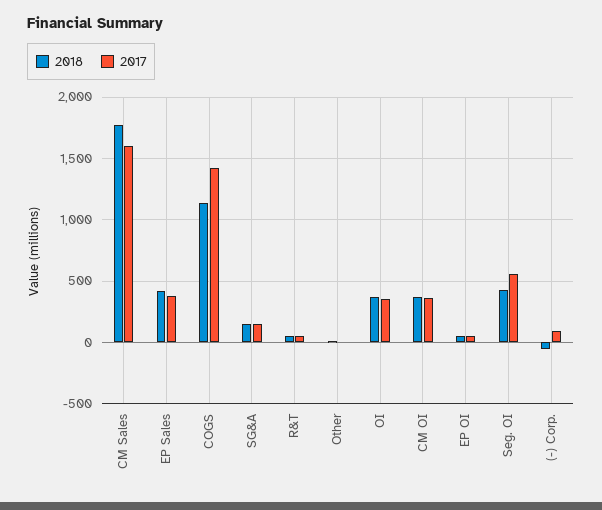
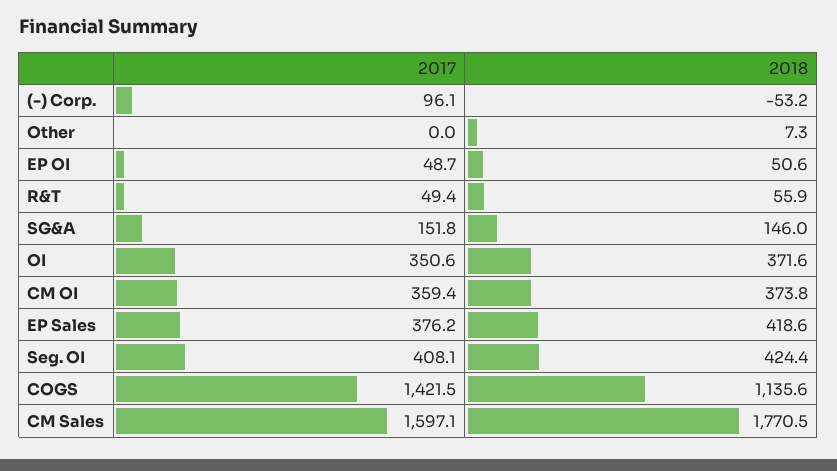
  {
    "2018": {
      "CM Sales": 1770.5,
      "EP Sales": 418.6,
      "COGS": 1135.6,
      "SG&A": 146,
      "R&T": 55.9,
      "Other": 7.3,
      "OI": 371.6,
      "CM OI": 373.8,
      "EP OI": 50.6,
      "Seg. OI": 424.4,
      "(-) Corp.": -53.2
    },
    "2017": {
      "CM Sales": 1597.1,
      "EP Sales": 376.2,
      "COGS": 1421.5,
      "SG&A": 151.8,
      "R&T": 49.4,
      "Other": 0,
      "OI": 350.6,
      "CM OI": 359.4,
      "EP OI": 48.7,
-     "Seg. OI": 550,
+     "Seg. OI": 408.1,
      "(-) Corp.": 96.1
    }
  }

